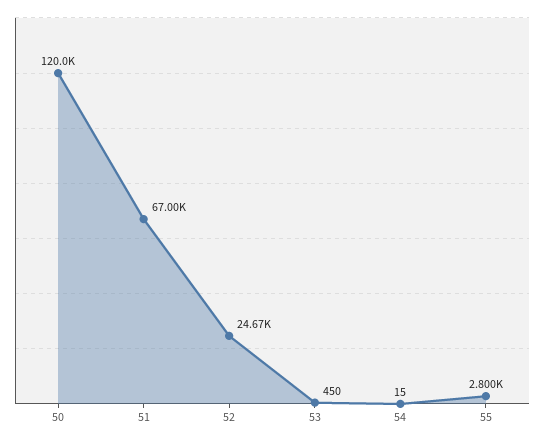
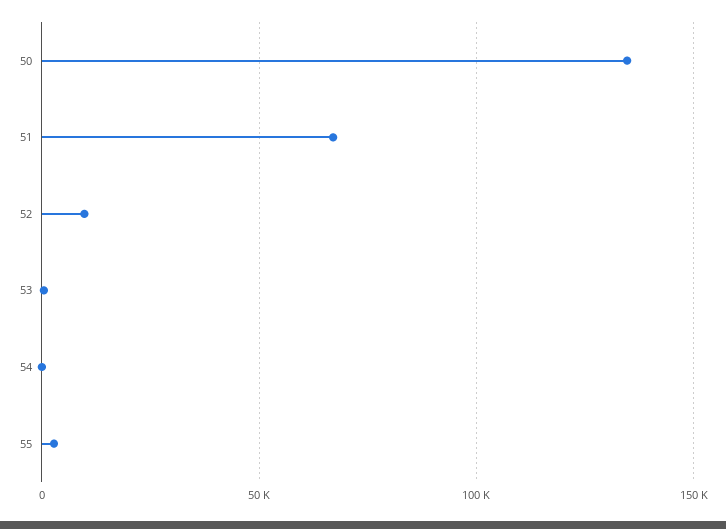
  {
-   "50": 120000,
+   "50": 135000,
    "51": 67000,
-   "52": 24670,
+   "52": 10000,
    "53": 450,
    "54": 15,
    "55": 2800
  }

